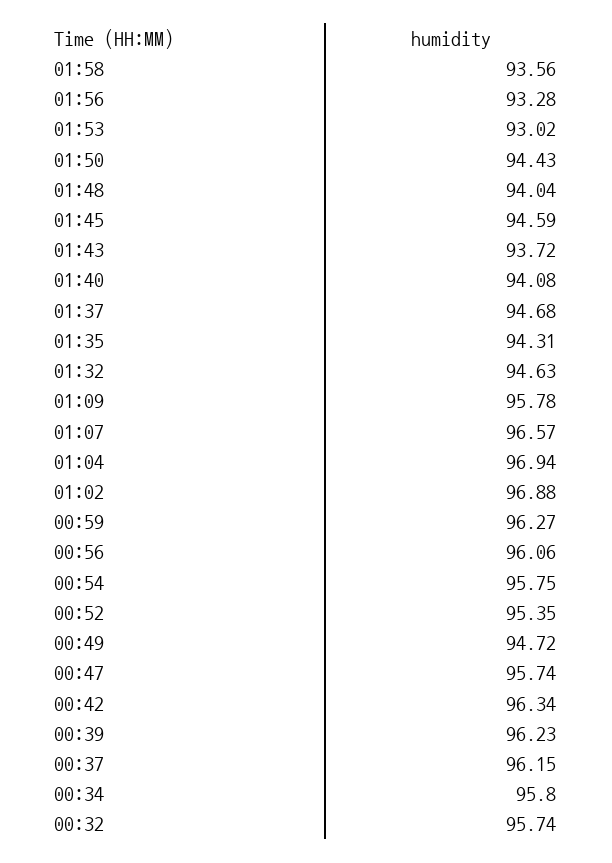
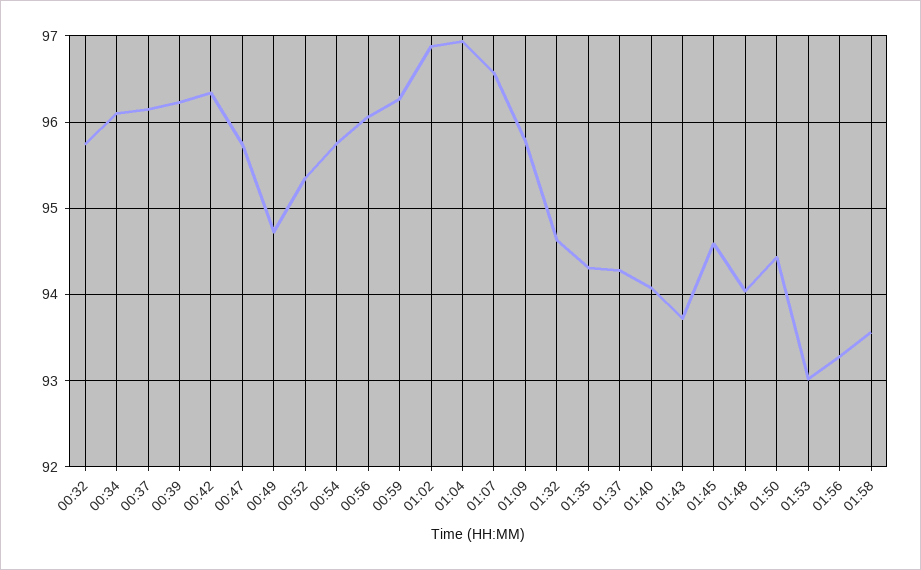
  {
    "01:58": 93.56,
    "01:56": 93.28,
    "01:53": 93.02,
    "01:50": 94.43,
    "01:48": 94.04,
    "01:45": 94.59,
    "01:43": 93.72,
    "01:40": 94.08,
-   "01:37": 94.68,
+   "01:37": 94.3,
    "01:35": 94.31,
    "01:32": 94.63,
    "01:09": 95.78,
    "01:07": 96.57,
    "01:04": 96.94,
    "01:02": 96.88,
    "00:59": 96.27,
    "00:56": 96.06,
    "00:54": 95.75,
    "00:52": 95.35,
    "00:49": 94.72,
    "00:47": 95.74,
    "00:42": 96.34,
    "00:39": 96.23,
    "00:37": 96.15,
-   "00:34": 95.8,
+   "00:34": 96.1,
    "00:32": 95.74
  }

